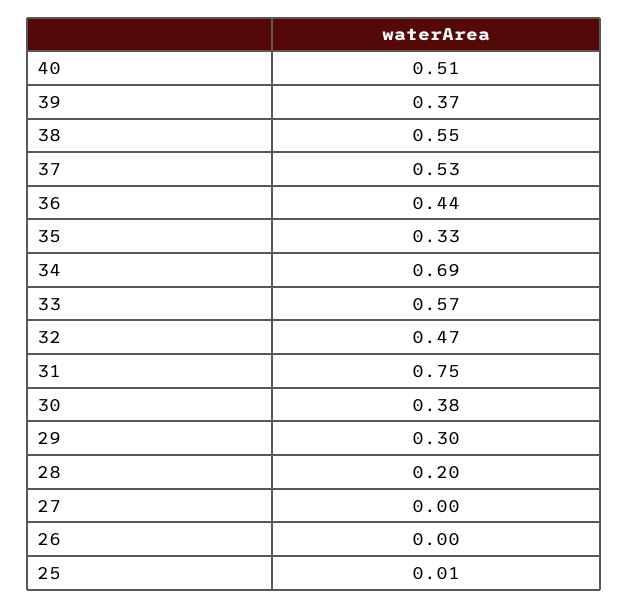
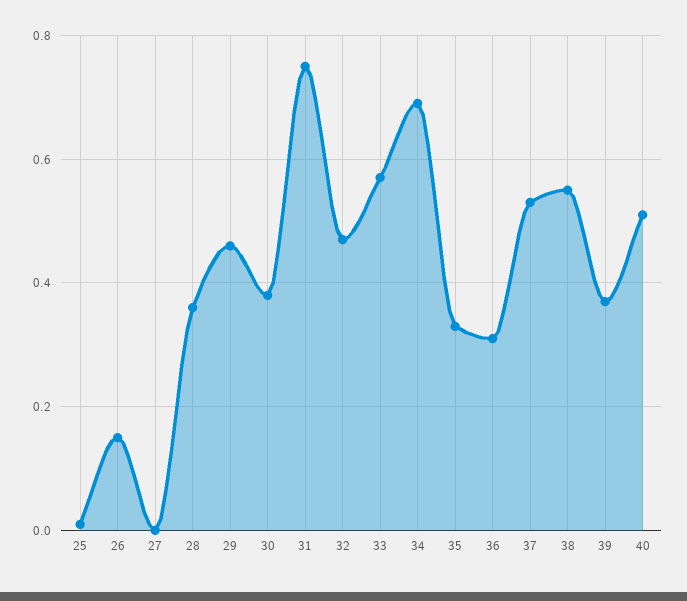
  {
    "40": 0.51,
    "39": 0.37,
    "38": 0.55,
    "37": 0.53,
-   "36": 0.44,
+   "36": 0.3,
    "35": 0.33,
    "34": 0.69,
    "33": 0.57,
    "32": 0.47,
    "31": 0.75,
    "30": 0.38,
-   "29": 0.3,
+   "29": 0.45,
-   "28": 0.2,
+   "28": 0.35,
    "27": 0,
-   "26": 0,
+   "26": 0.15,
    "25": 0.01
  }

